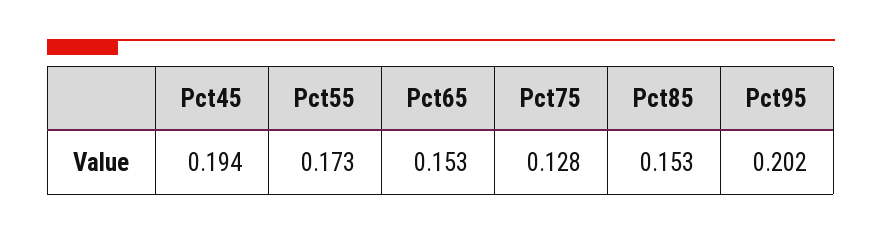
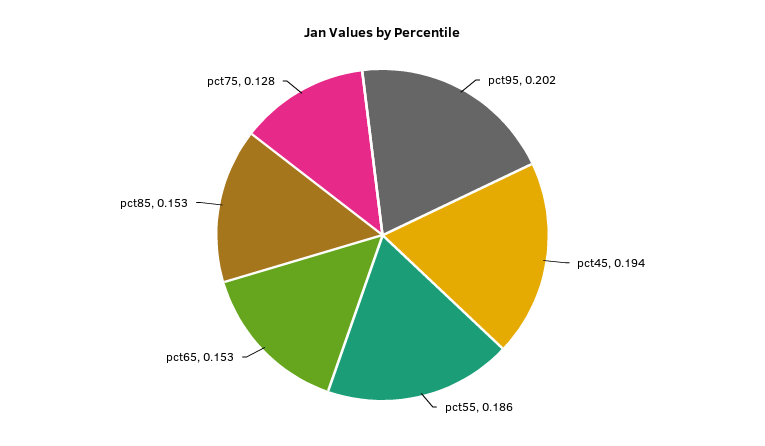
  {
    "Pct45": 0.194,
-   "Pct55": 0.173,
+   "Pct55": 0.186,
    "Pct65": 0.153,
    "Pct75": 0.128,
    "Pct85": 0.153,
    "Pct95": 0.202
  }

